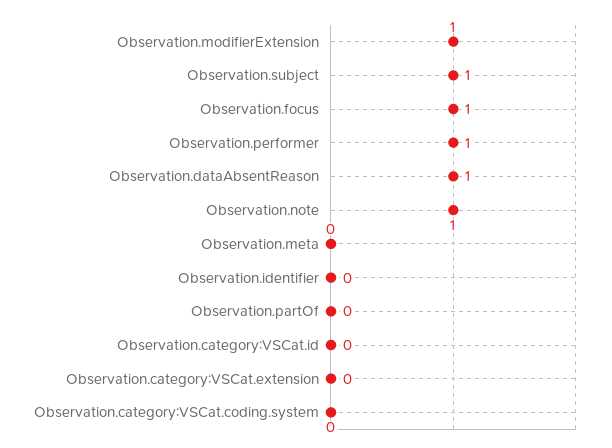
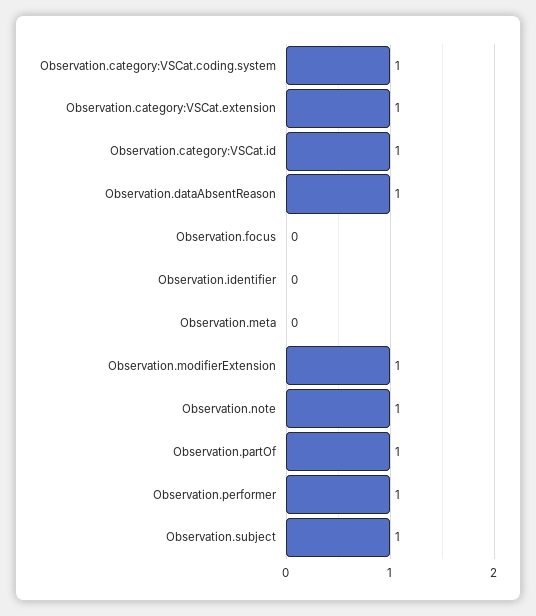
  {
    "Observation.modifierExtension": 1,
    "Observation.subject": 1,
-   "Observation.focus": 1,
+   "Observation.focus": 0,
    "Observation.performer": 1,
    "Observation.dataAbsentReason": 1,
    "Observation.note": 1,
    "Observation.meta": 0,
    "Observation.identifier": 0,
-   "Observation.partOf": 0,
+   "Observation.partOf": 1,
-   "Observation.category:VSCat.id": 0,
+   "Observation.category:VSCat.id": 1,
-   "Observation.category:VSCat.extension": 0,
+   "Observation.category:VSCat.extension": 1,
-   "Observation.category:VSCat.coding.system": 0
+   "Observation.category:VSCat.coding.system": 1
  }

